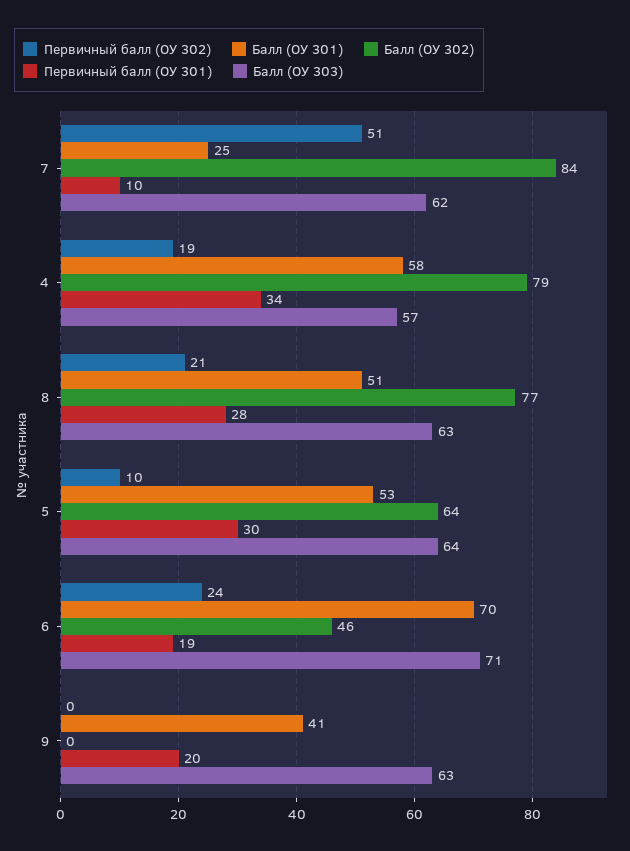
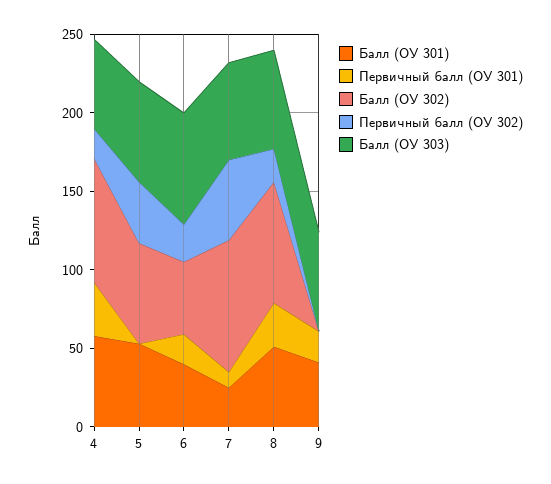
  {
    "Первичный балл (ОУ 302)": {
      "7": 51,
      "4": 19,
      "8": 21,
-     "5": 10,
+     "5": 40,
      "6": 24,
      "9": 0
    },
    "Балл (ОУ 301)": {
      "7": 25,
      "4": 58,
      "8": 51,
      "5": 53,
-     "6": 70,
+     "6": 40,
      "9": 41
    },
    "Балл (ОУ 302)": {
      "7": 84,
      "4": 79,
      "8": 77,
      "5": 64,
      "6": 46,
      "9": 0
    },
    "Первичный балл (ОУ 301)": {
      "7": 10,
      "4": 34,
      "8": 28,
-     "5": 30,
+     "5": 0,
      "6": 19,
      "9": 20
    },
    "Балл (ОУ 303)": {
      "7": 62,
      "4": 57,
      "8": 63,
      "5": 64,
      "6": 71,
      "9": 63
    }
  }

